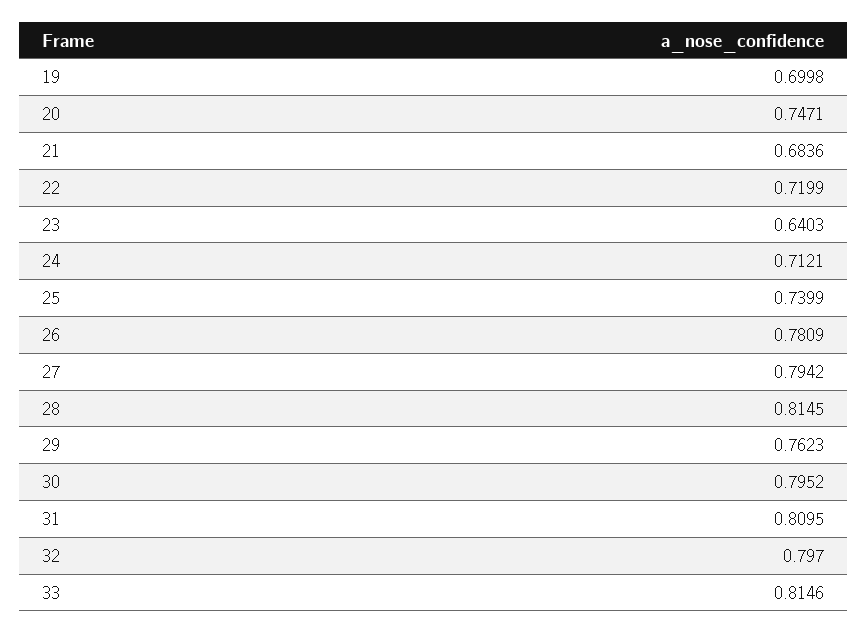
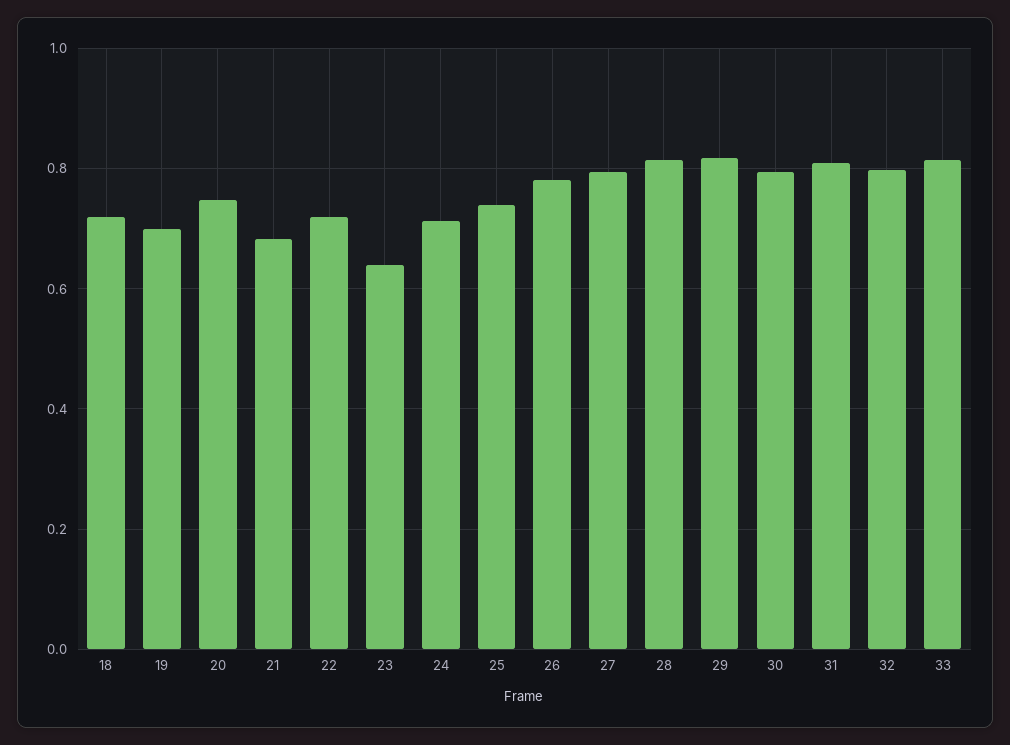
  {
    "19": 0.6998,
    "20": 0.7471,
    "21": 0.6836,
    "22": 0.7199,
    "23": 0.6403,
    "24": 0.7121,
    "25": 0.7399,
    "26": 0.7809,
    "27": 0.7942,
    "28": 0.8145,
-   "29": 0.7623,
+   "29": 0.82,
    "30": 0.7952,
    "31": 0.8095,
    "32": 0.797,
-   "33": 0.8146
+   "33": 0.8146,
+   "18": 0.72
  }

